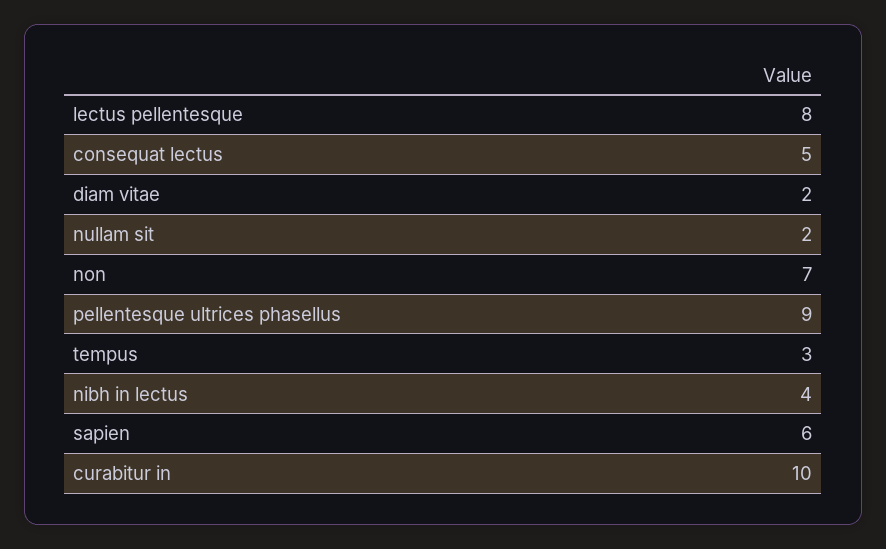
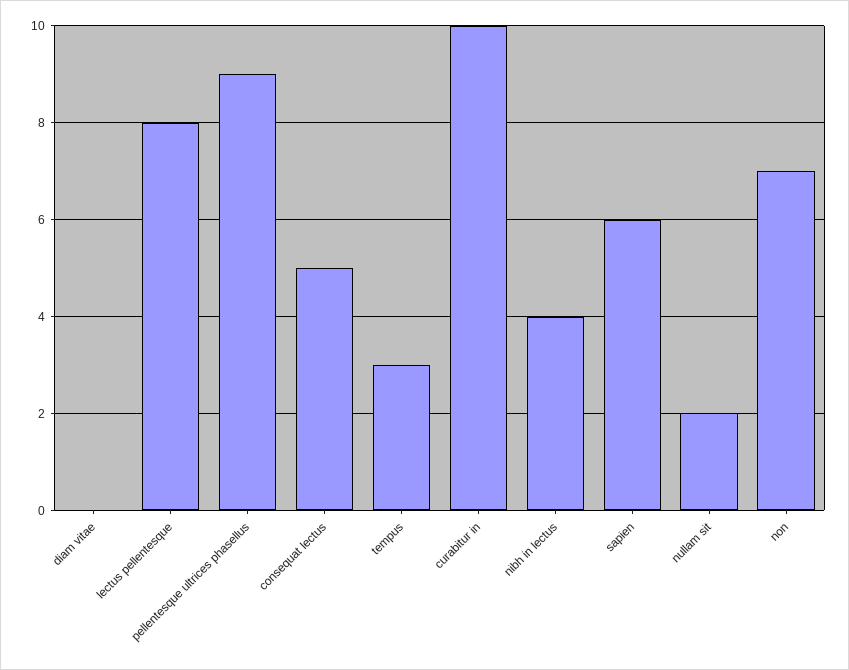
  {
    "lectus pellentesque": 8,
    "consequat lectus": 5,
-   "diam vitae": 2,
+   "diam vitae": 0,
    "nullam sit": 2,
    "non": 7,
    "pellentesque ultrices phasellus": 9,
    "tempus": 3,
    "nibh in lectus": 4,
    "sapien": 6,
    "curabitur in": 10
  }

